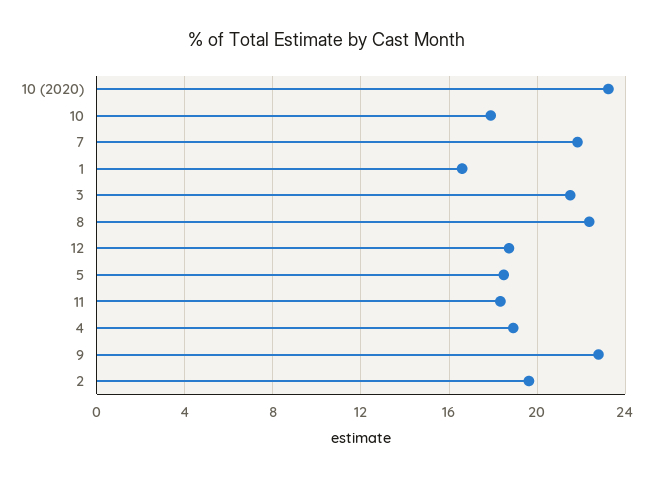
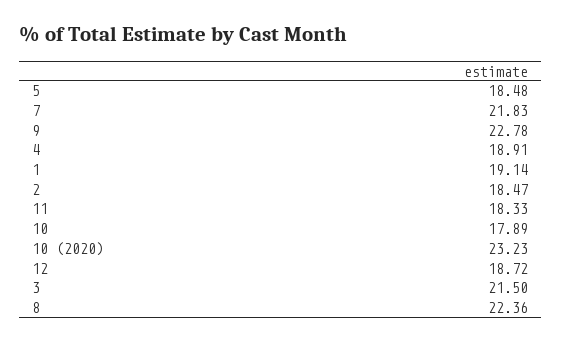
  {
    "10 (2020)": 23.23,
    "10": 17.89,
    "7": 21.83,
-   "1": 16.5,
+   "1": 19.14,
    "3": 21.5,
    "8": 22.36,
    "12": 18.72,
    "5": 18.48,
    "11": 18.33,
    "4": 18.91,
    "9": 22.78,
-   "2": 19.5
+   "2": 18.47
  }

